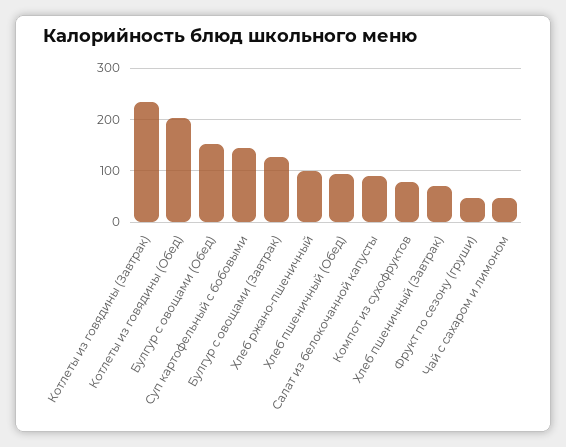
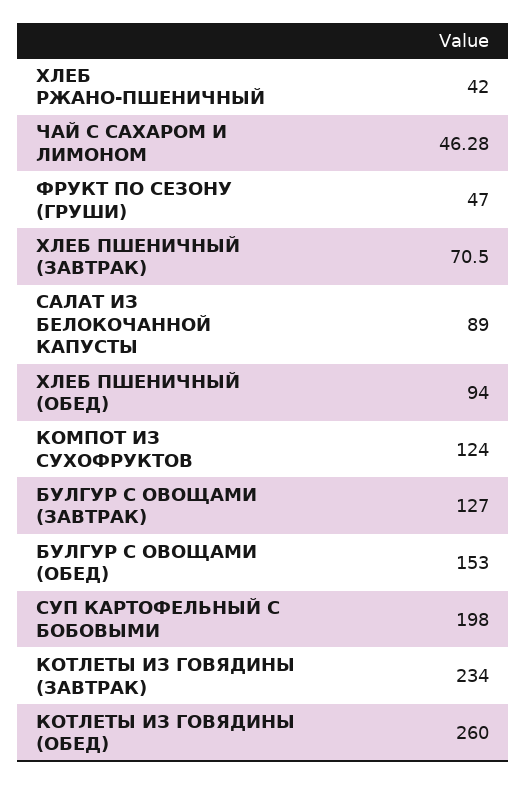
  {
    "Котлеты из говядины (Завтрак)": 234,
-   "Котлеты из говядины (Обед)": 200,
+   "Котлеты из говядины (Обед)": 260,
    "Булгур с овощами (Обед)": 153,
-   "Суп картофельный с бобовыми": 140,
+   "Суп картофельный с бобовыми": 198,
    "Булгур с овощами (Завтрак)": 127,
-   "Хлеб ржано-пшеничный": 100,
+   "Хлеб ржано-пшеничный": 42,
    "Хлеб пшеничный (Обед)": 94,
    "Салат из белокочанной капусты": 89,
-   "Компот из сухофруктов": 80,
+   "Компот из сухофруктов": 124,
    "Хлеб пшеничный (Завтрак)": 70.5,
    "Фрукт по сезону (груши)": 47,
    "Чай с сахаром и лимоном": 46.28
  }

